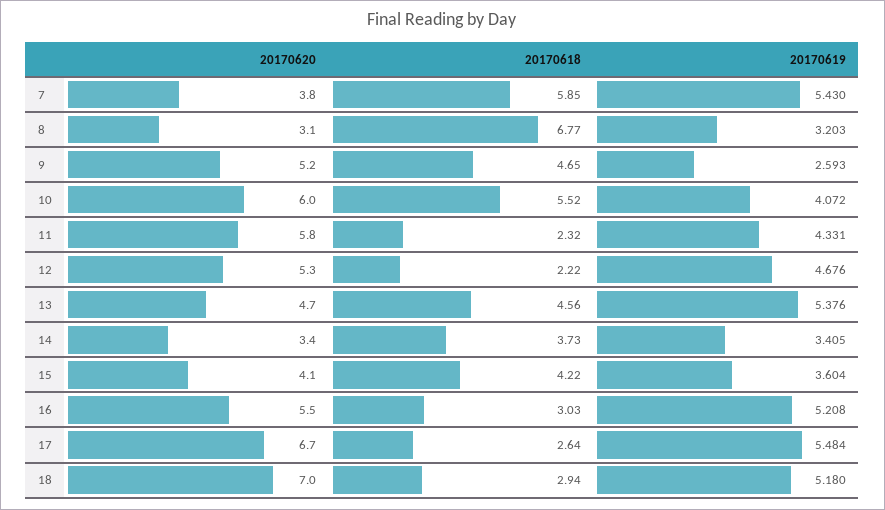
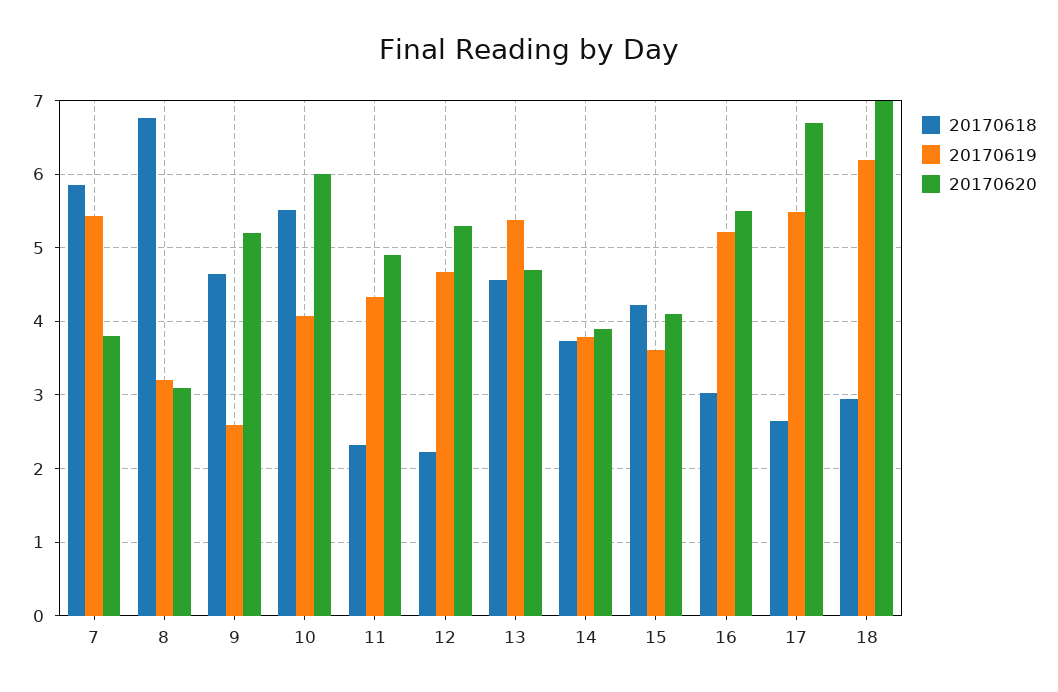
  {
    "20170620": {
      "7": 3.8,
      "8": 3.1,
      "9": 5.2,
      "10": 6,
-     "11": 5.8,
+     "11": 4.9,
      "12": 5.3,
      "13": 4.7,
-     "14": 3.4,
+     "14": 3.9,
      "15": 4.1,
      "16": 5.5,
      "17": 6.7,
      "18": 7
    },
    "20170618": {
      "7": 5.85,
      "8": 6.77,
      "9": 4.65,
      "10": 5.52,
      "11": 2.32,
      "12": 2.22,
      "13": 4.56,
      "14": 3.73,
      "15": 4.22,
      "16": 3.03,
      "17": 2.64,
      "18": 2.94
    },
    "20170619": {
      "7": 5.43,
      "8": 3.203,
      "9": 2.593,
      "10": 4.072,
      "11": 4.331,
      "12": 4.676,
      "13": 5.376,
-     "14": 3.405,
+     "14": 3.8,
      "15": 3.604,
      "16": 5.208,
      "17": 5.484,
-     "18": 5.18
+     "18": 6.2
    }
  }

